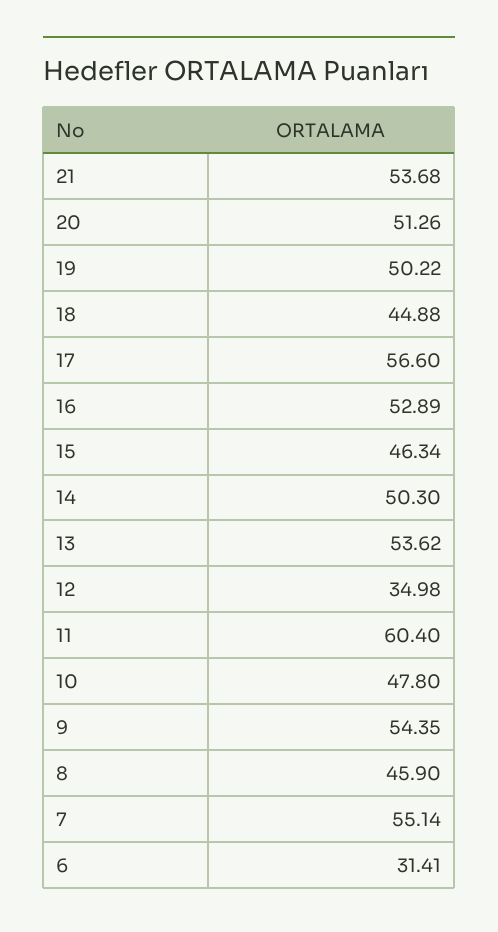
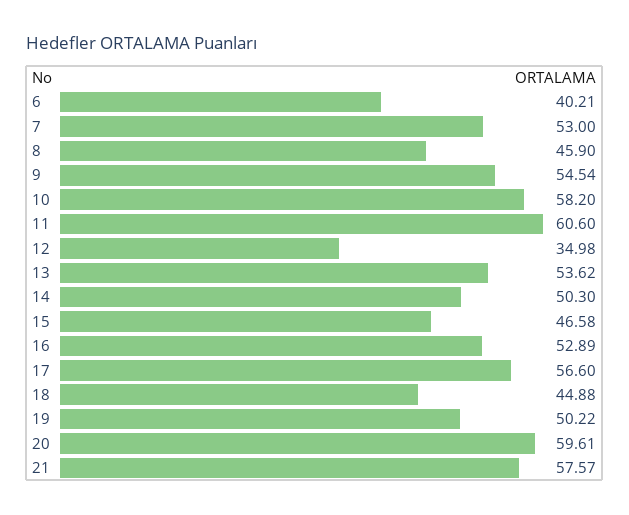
  {
-   "21": 53.68,
+   "21": 57.57,
-   "20": 51.26,
+   "20": 59.61,
    "19": 50.22,
    "18": 44.88,
    "17": 56.6,
    "16": 52.89,
-   "15": 46.34,
+   "15": 46.58,
    "14": 50.3,
    "13": 53.62,
    "12": 34.98,
-   "11": 60.4,
+   "11": 60.6,
-   "10": 47.8,
+   "10": 58.2,
-   "9": 54.35,
+   "9": 54.54,
    "8": 45.9,
-   "7": 55.14,
+   "7": 53,
-   "6": 31.41
+   "6": 40.21
  }

